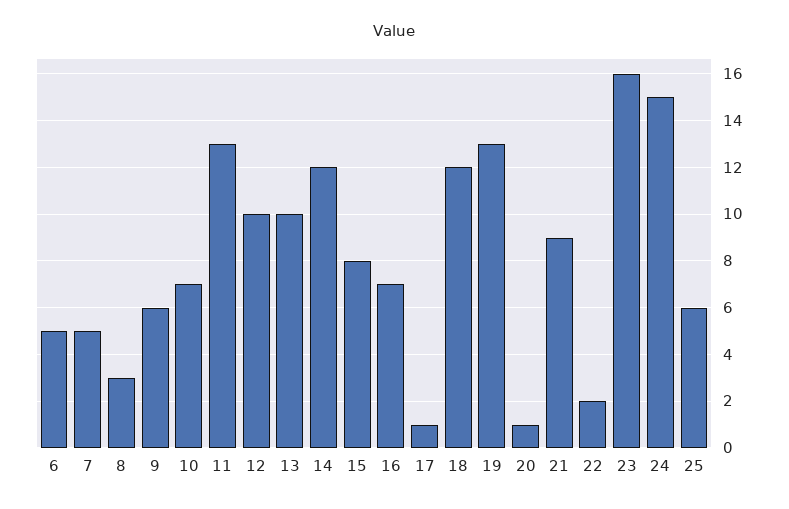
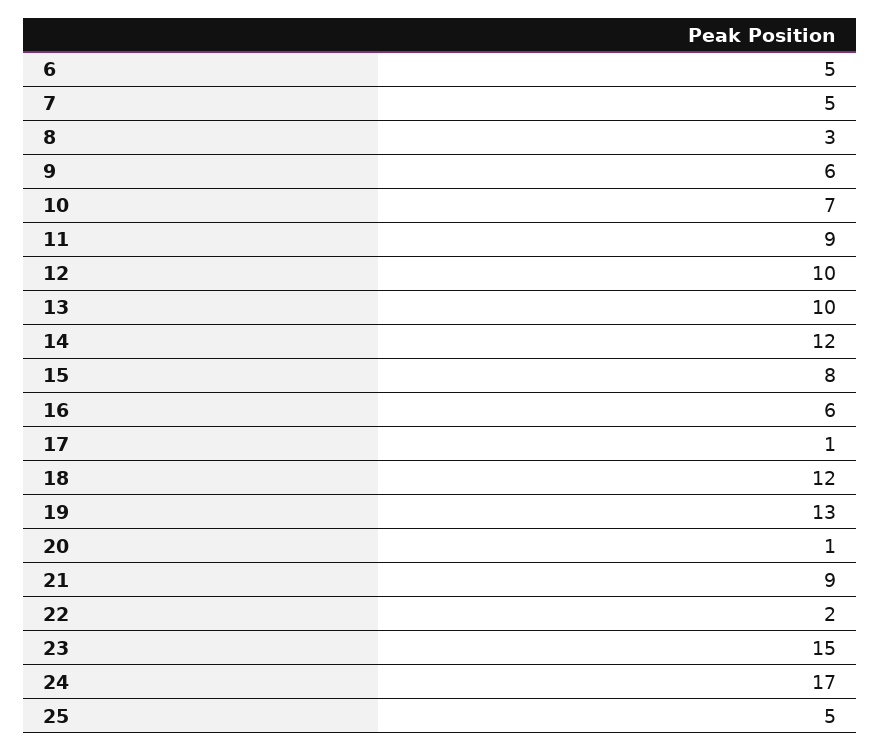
  {
    "6": 5,
    "7": 5,
    "8": 3,
    "9": 6,
    "10": 7,
-   "11": 13,
+   "11": 9,
    "12": 10,
    "13": 10,
    "14": 12,
    "15": 8,
-   "16": 7,
+   "16": 6,
    "17": 1,
    "18": 12,
    "19": 13,
    "20": 1,
    "21": 9,
    "22": 2,
-   "23": 16,
+   "23": 15,
-   "24": 15,
+   "24": 17,
-   "25": 6
+   "25": 5
  }

